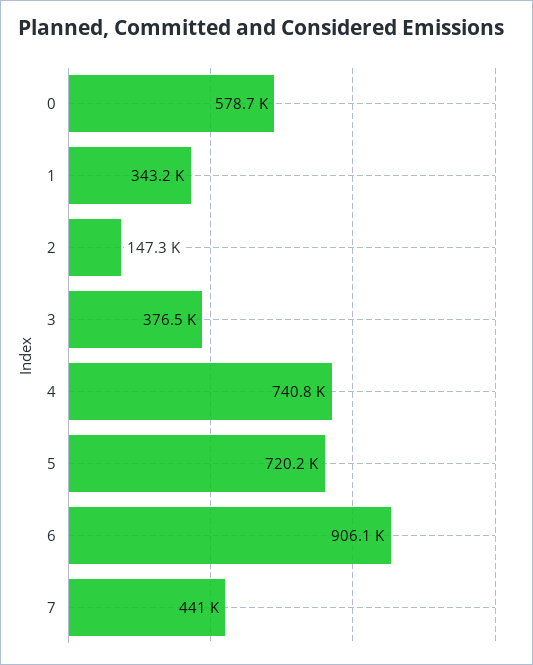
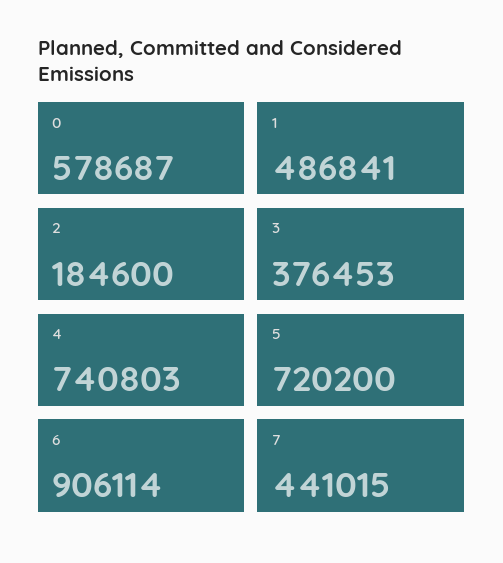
  {
    "0": 578687,
-   "1": 343200,
+   "1": 486841,
-   "2": 147300,
+   "2": 184600,
    "3": 376453,
    "4": 740803,
    "5": 720200,
    "6": 906114,
    "7": 441015
  }

